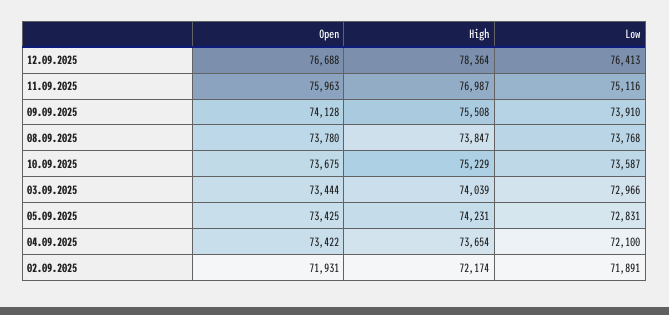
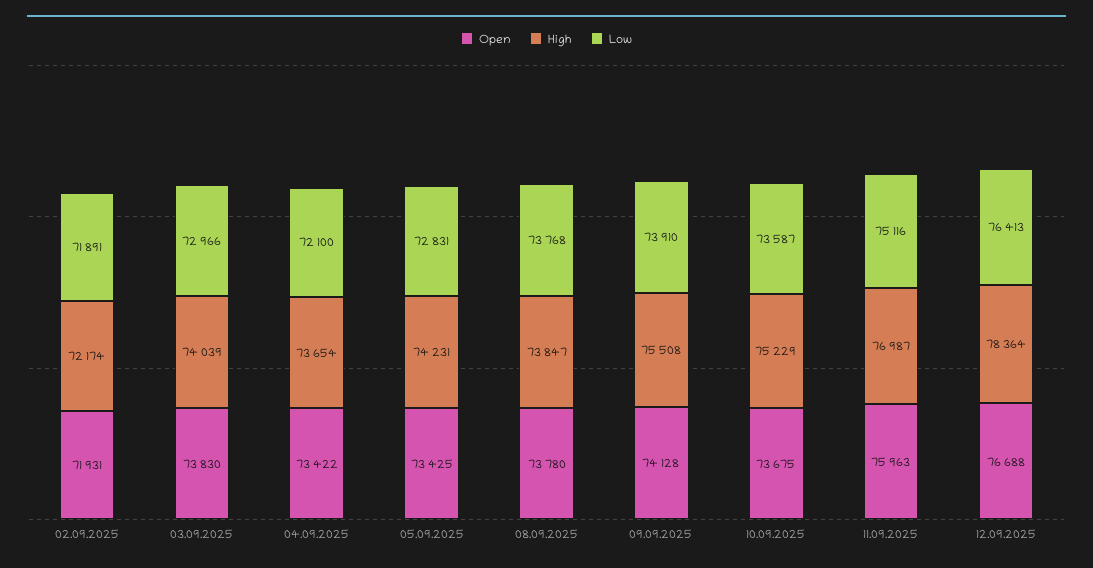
  {
    "Open": {
      "12.09.2025": 76688,
      "11.09.2025": 75963,
      "09.09.2025": 74128,
      "08.09.2025": 73780,
      "10.09.2025": 73675,
-     "03.09.2025": 73444,
+     "03.09.2025": 73830,
      "05.09.2025": 73425,
      "04.09.2025": 73422,
      "02.09.2025": 71931
    },
    "High": {
      "12.09.2025": 78364,
      "11.09.2025": 76987,
      "09.09.2025": 75508,
      "08.09.2025": 73847,
      "10.09.2025": 75229,
      "03.09.2025": 74039,
      "05.09.2025": 74231,
      "04.09.2025": 73654,
      "02.09.2025": 72174
    },
    "Low": {
      "12.09.2025": 76413,
      "11.09.2025": 75116,
      "09.09.2025": 73910,
      "08.09.2025": 73768,
      "10.09.2025": 73587,
      "03.09.2025": 72966,
      "05.09.2025": 72831,
      "04.09.2025": 72100,
      "02.09.2025": 71891
    }
  }

